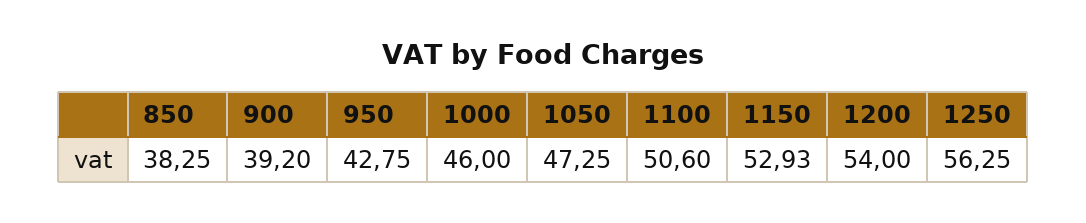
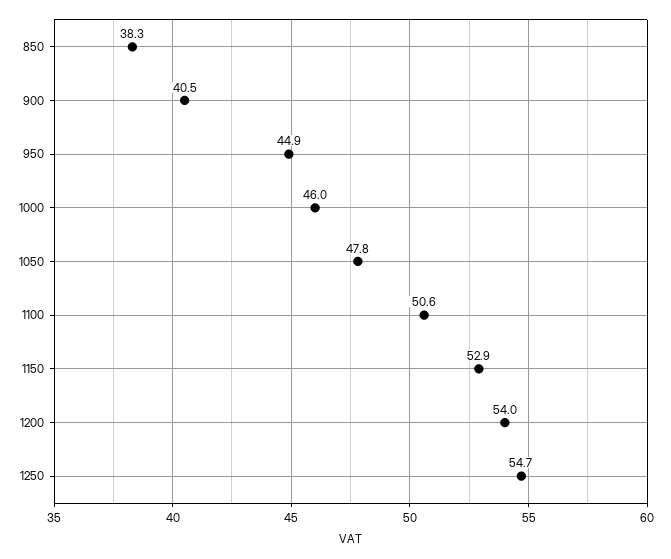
  {
    "850": 38.25,
-   "900": 39.2,
+   "900": 40.5,
-   "950": 42.75,
+   "950": 44.9,
    "1000": 46,
-   "1050": 47.25,
+   "1050": 47.8,
    "1100": 50.6,
    "1150": 52.93,
    "1200": 54,
-   "1250": 56.25
+   "1250": 54.7
  }

